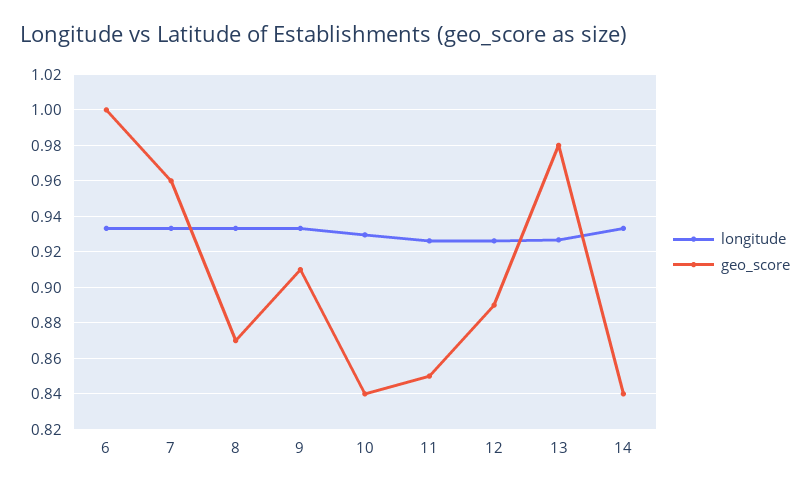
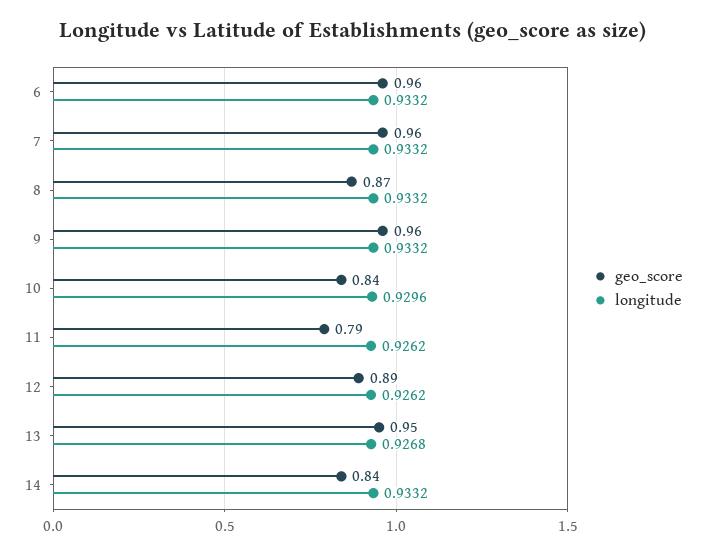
  {
    "longitude": {
      "6": 0.9332,
      "7": 0.9332,
      "8": 0.9332,
      "9": 0.9332,
      "10": 0.9296,
      "11": 0.9262,
      "12": 0.9262,
      "13": 0.9268,
      "14": 0.9332
    },
    "geo_score": {
-     "6": 1,
+     "6": 0.96,
      "7": 0.96,
      "8": 0.87,
-     "9": 0.91,
+     "9": 0.96,
      "10": 0.84,
-     "11": 0.85,
+     "11": 0.79,
      "12": 0.89,
-     "13": 0.98,
+     "13": 0.95,
      "14": 0.84
    }
  }

